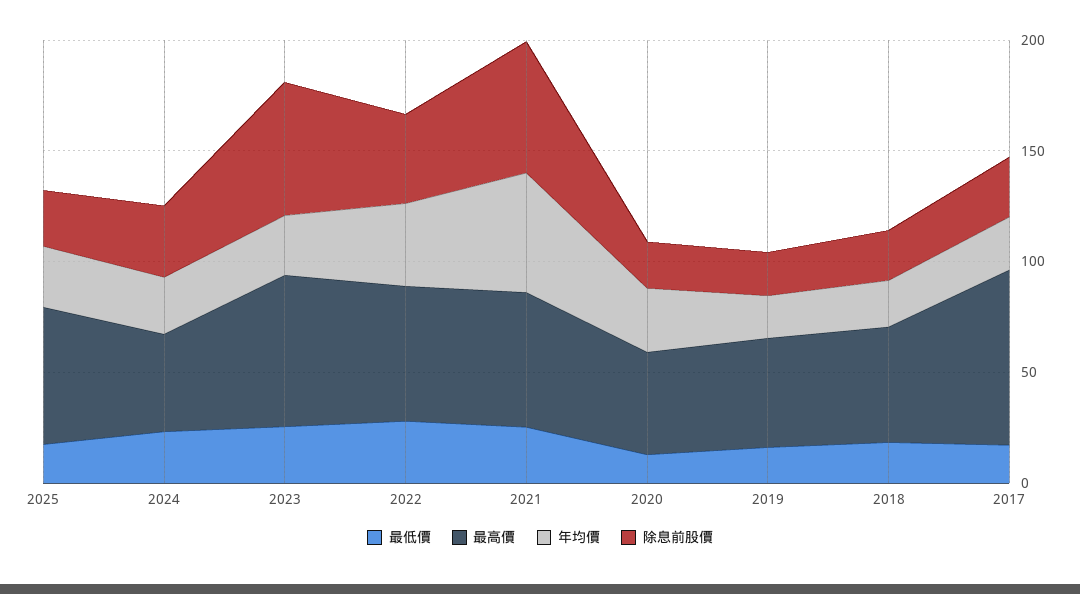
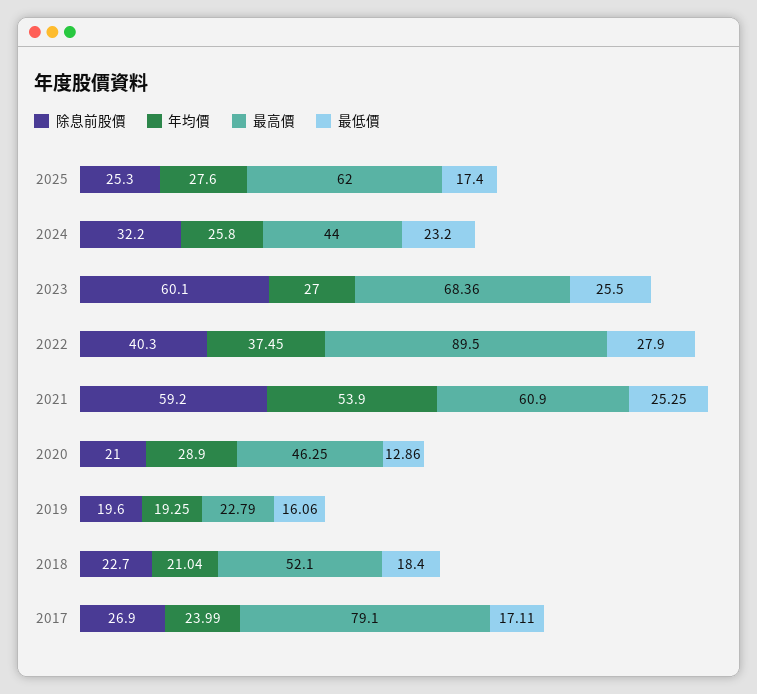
  {
    "最低價": {
      "2025": 17.4,
      "2024": 23.2,
      "2023": 25.5,
      "2022": 27.9,
      "2021": 25.25,
      "2020": 12.86,
      "2019": 16.06,
      "2018": 18.4,
      "2017": 17.11
    },
    "最高價": {
      "2025": 62,
      "2024": 44,
      "2023": 68.36,
-     "2022": 60,
+     "2022": 89.5,
      "2021": 60.9,
      "2020": 46.25,
-     "2019": 50,
+     "2019": 22.79,
      "2018": 52.1,
      "2017": 79.1
    },
    "年均價": {
      "2025": 27.6,
      "2024": 25.8,
      "2023": 27,
      "2022": 37.45,
      "2021": 53.9,
      "2020": 28.9,
      "2019": 19.25,
      "2018": 21.04,
      "2017": 23.99
    },
    "除息前股價": {
      "2025": 25.3,
      "2024": 32.2,
      "2023": 60.1,
      "2022": 40.3,
      "2021": 59.2,
      "2020": 21,
      "2019": 19.6,
      "2018": 22.7,
      "2017": 26.9
    }
  }

